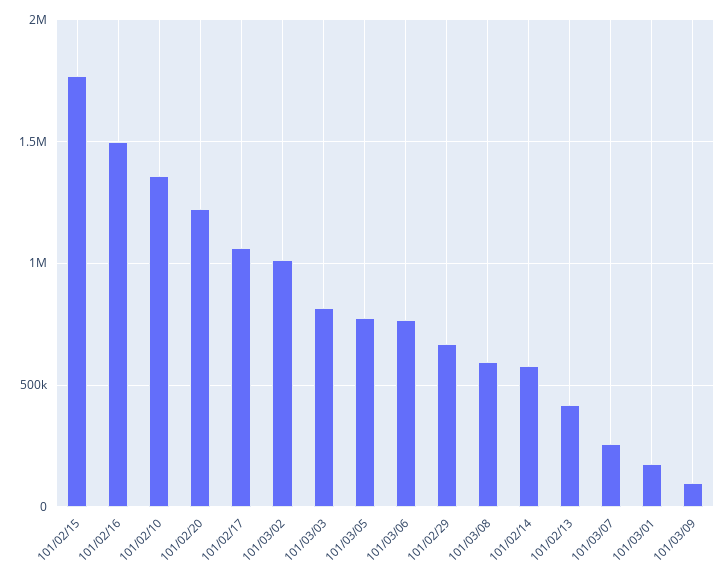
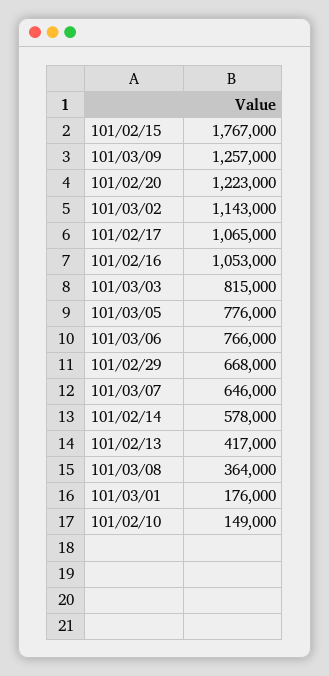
  {
    "101/02/15": 1767000,
-   "101/02/16": 1500000,
+   "101/02/16": 1053000,
-   "101/02/10": 1350000,
+   "101/02/10": 149000,
    "101/02/20": 1223000,
    "101/02/17": 1065000,
-   "101/03/02": 1000000,
+   "101/03/02": 1143000,
    "101/03/03": 815000,
    "101/03/05": 776000,
    "101/03/06": 766000,
    "101/02/29": 668000,
-   "101/03/08": 600000,
+   "101/03/08": 364000,
    "101/02/14": 578000,
    "101/02/13": 417000,
-   "101/03/07": 250000,
+   "101/03/07": 646000,
    "101/03/01": 176000,
-   "101/03/09": 100000
+   "101/03/09": 1257000
  }

